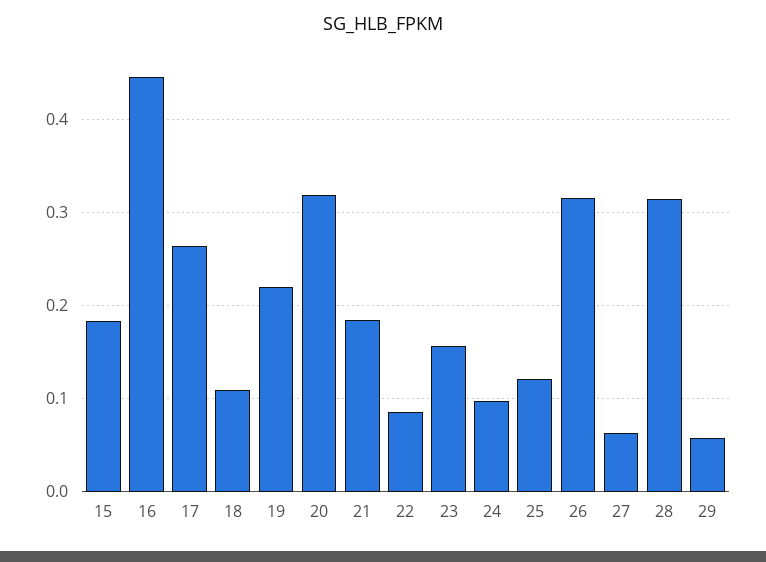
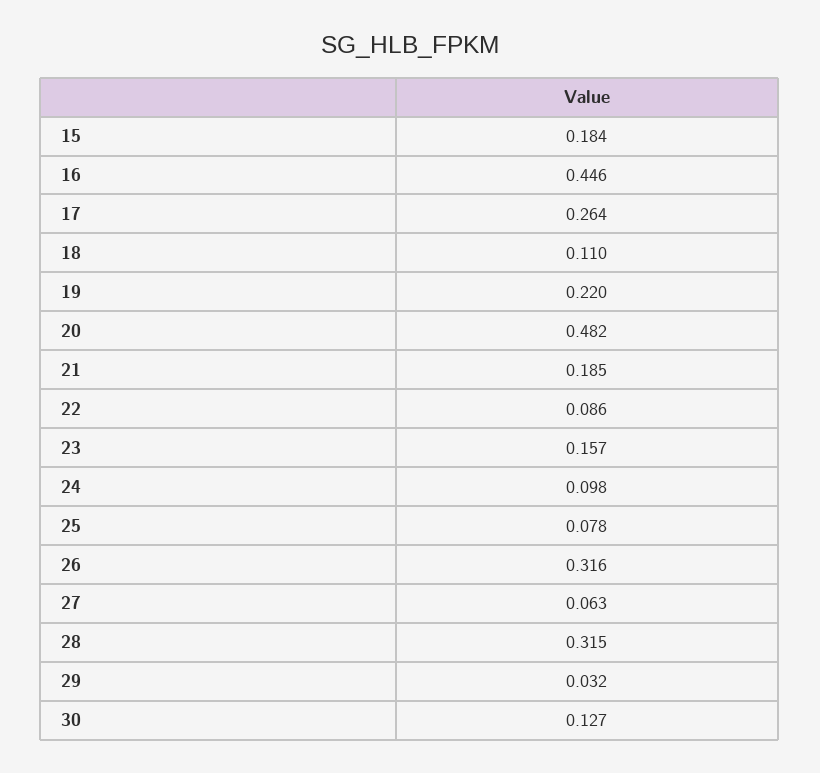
  {
    "15": 0.184,
    "16": 0.446,
    "17": 0.264,
    "18": 0.11,
    "19": 0.22,
-   "20": 0.32,
+   "20": 0.482,
    "21": 0.185,
    "22": 0.086,
    "23": 0.157,
    "24": 0.098,
-   "25": 0.12,
+   "25": 0.078,
    "26": 0.316,
    "27": 0.063,
    "28": 0.315,
-   "29": 0.06
+   "29": 0.032,
+   "30": 0.127
  }

